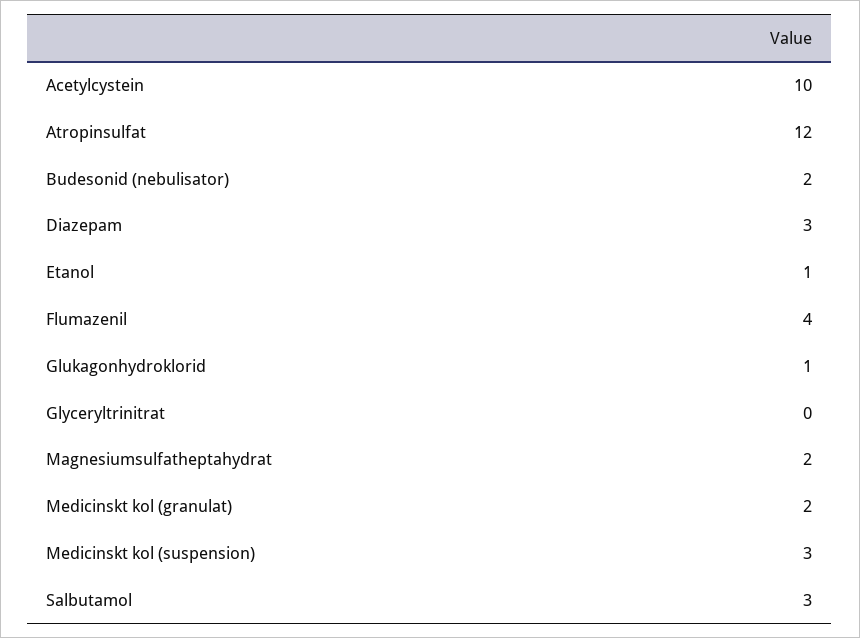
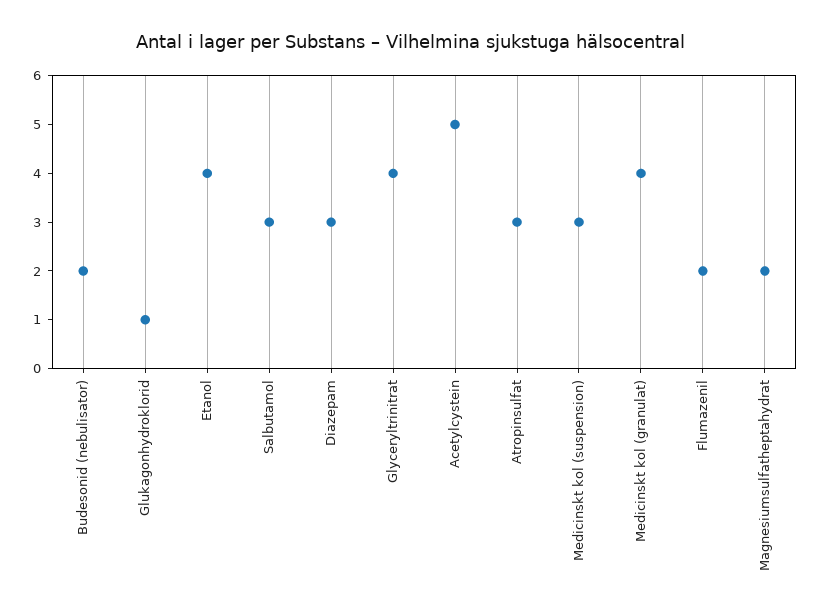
  {
-   "Acetylcystein": 10,
+   "Acetylcystein": 5,
-   "Atropinsulfat": 12,
+   "Atropinsulfat": 3,
    "Budesonid (nebulisator)": 2,
    "Diazepam": 3,
-   "Etanol": 1,
+   "Etanol": 4,
-   "Flumazenil": 4,
+   "Flumazenil": 2,
    "Glukagonhydroklorid": 1,
-   "Glyceryltrinitrat": 0,
+   "Glyceryltrinitrat": 4,
    "Magnesiumsulfatheptahydrat": 2,
-   "Medicinskt kol (granulat)": 2,
+   "Medicinskt kol (granulat)": 4,
    "Medicinskt kol (suspension)": 3,
    "Salbutamol": 3
  }

